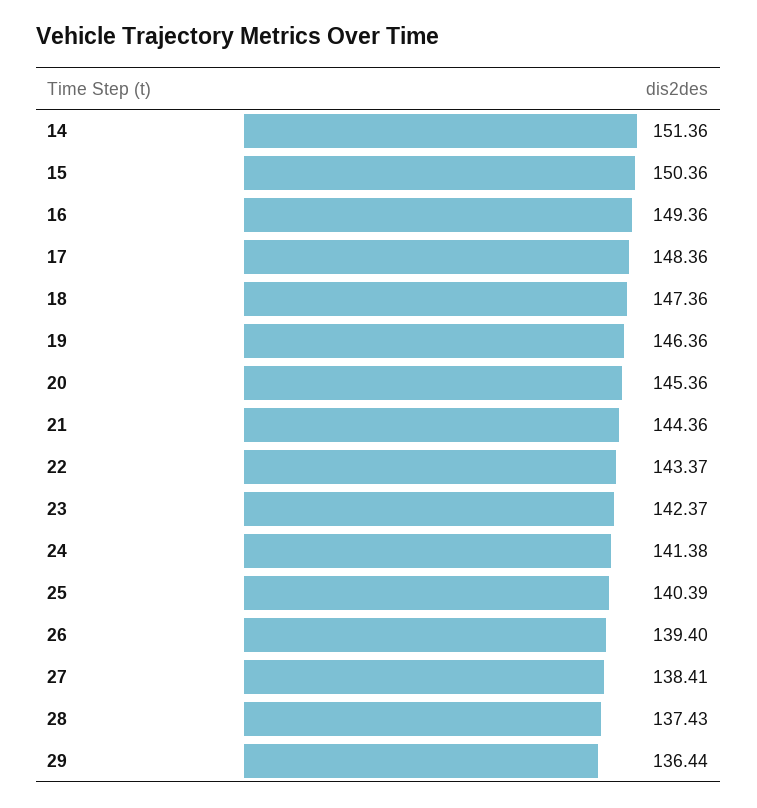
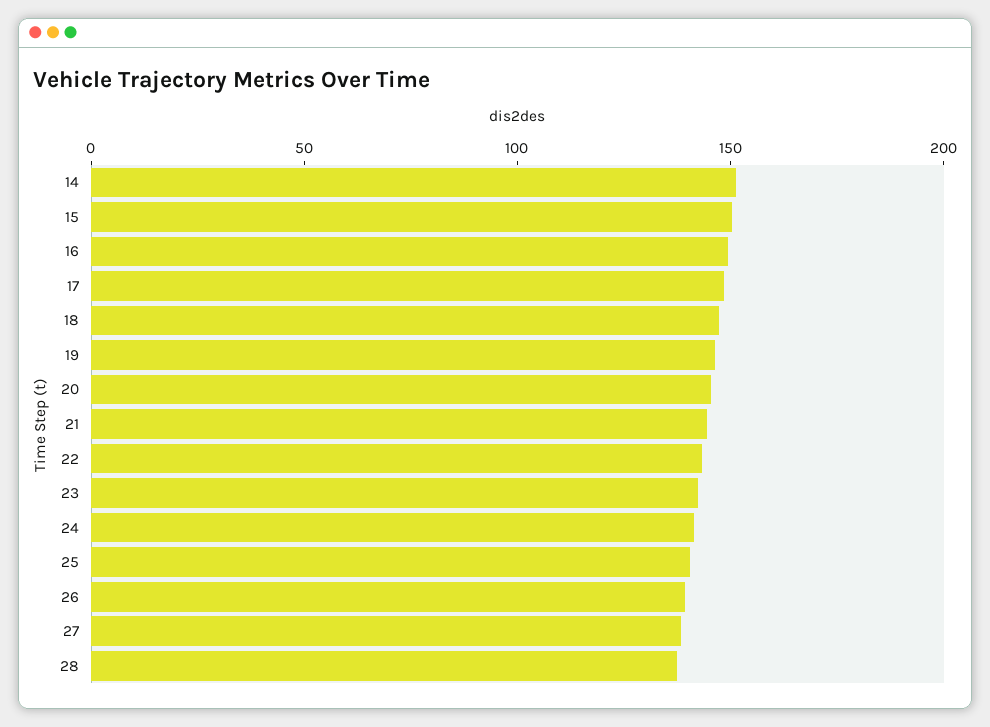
  {
    "14": 151.36,
    "15": 150.36,
    "16": 149.36,
    "17": 148.36,
    "18": 147.36,
    "19": 146.36,
    "20": 145.36,
    "21": 144.36,
    "22": 143.37,
    "23": 142.37,
    "24": 141.38,
    "25": 140.39,
    "26": 139.4,
    "27": 138.41,
-   "28": 137.43,
+   "28": 137.43
-   "29": 136.44
  }

